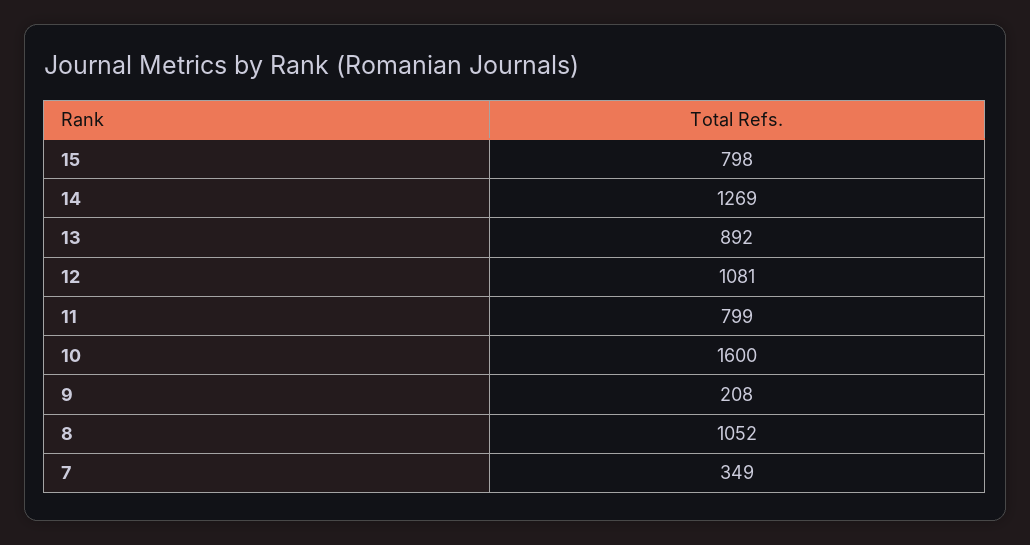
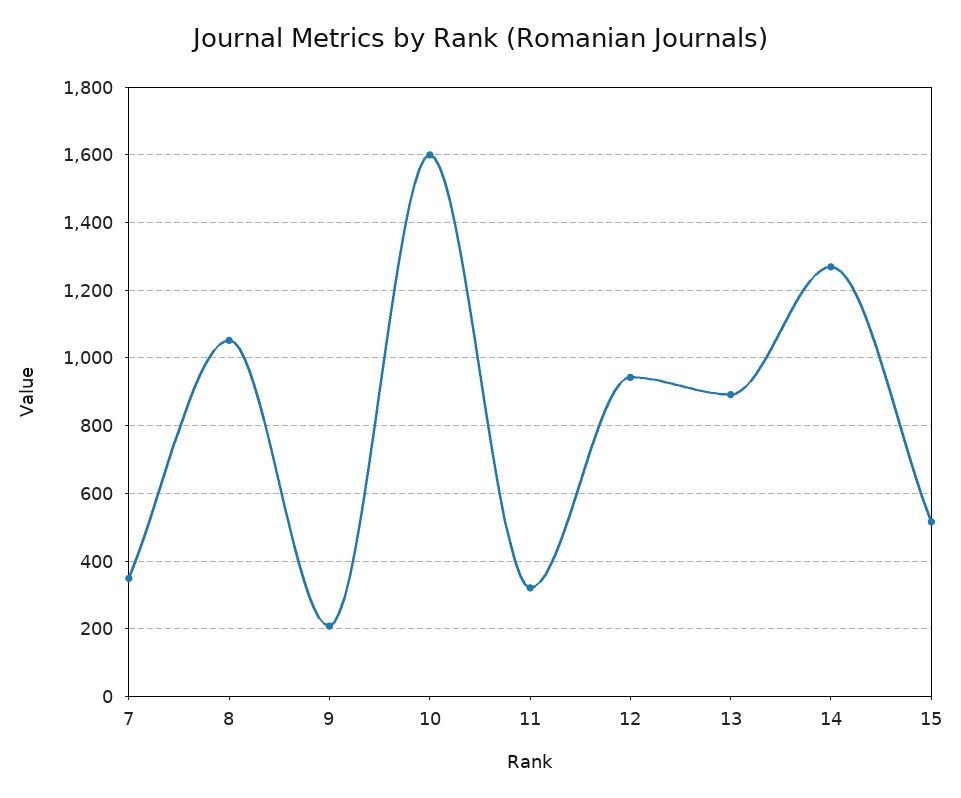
  {
-   "15": 798,
+   "15": 520,
    "14": 1269,
    "13": 892,
-   "12": 1081,
+   "12": 940,
-   "11": 799,
+   "11": 320,
    "10": 1600,
    "9": 208,
    "8": 1052,
    "7": 349
  }

